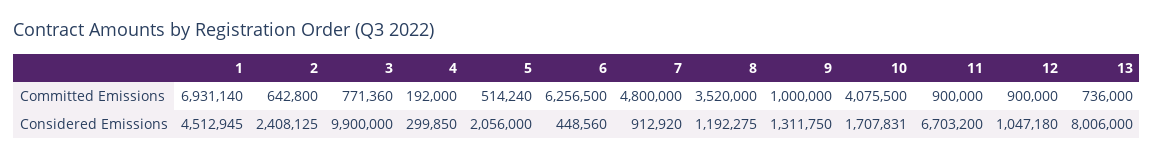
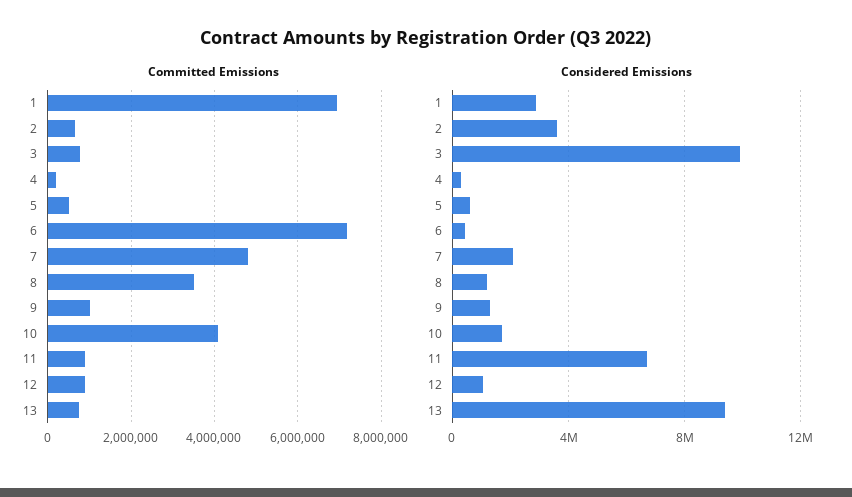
  {
    "Committed Emissions": {
      "1": 6931140,
      "2": 642800,
      "3": 771360,
      "4": 192000,
      "5": 514240,
-     "6": 6256500,
+     "6": 7200000,
      "7": 4800000,
      "8": 3520000,
      "9": 1000000,
      "10": 4075500,
      "11": 900000,
      "12": 900000,
      "13": 736000
    },
    "Considered Emissions": {
-     "1": 4512945,
+     "1": 3000000,
-     "2": 2408125,
+     "2": 3500000,
      "3": 9900000,
      "4": 299850,
-     "5": 2056000,
+     "5": 500000,
      "6": 448560,
-     "7": 912920,
+     "7": 2000000,
      "8": 1192275,
      "9": 1311750,
      "10": 1707831,
      "11": 6703200,
      "12": 1047180,
-     "13": 8006000
+     "13": 9500000
    }
  }

